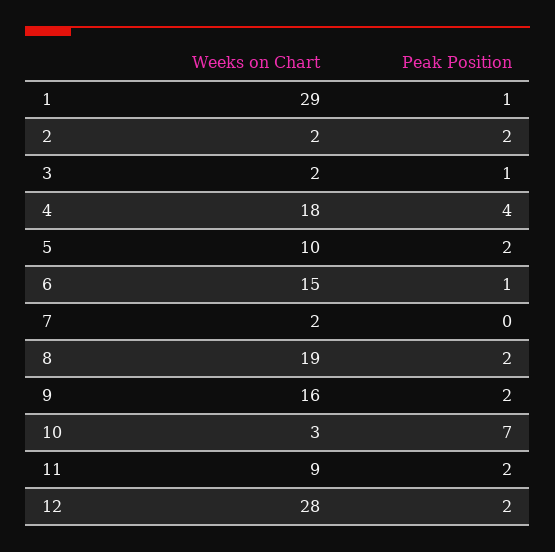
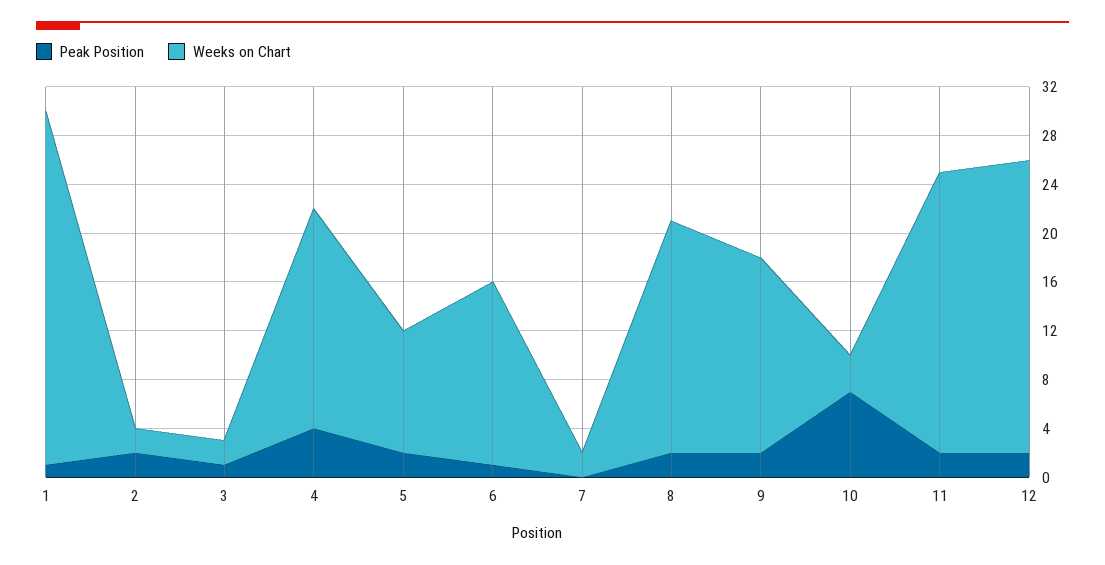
  {
    "Weeks on Chart": {
      "1": 29,
      "2": 2,
      "3": 2,
      "4": 18,
      "5": 10,
      "6": 15,
      "7": 2,
      "8": 19,
      "9": 16,
      "10": 3,
-     "11": 9,
+     "11": 23,
-     "12": 28
+     "12": 24
    },
    "Peak Position": {
      "1": 1,
      "2": 2,
      "3": 1,
      "4": 4,
      "5": 2,
      "6": 1,
      "7": 0,
      "8": 2,
      "9": 2,
      "10": 7,
      "11": 2,
      "12": 2
    }
  }

